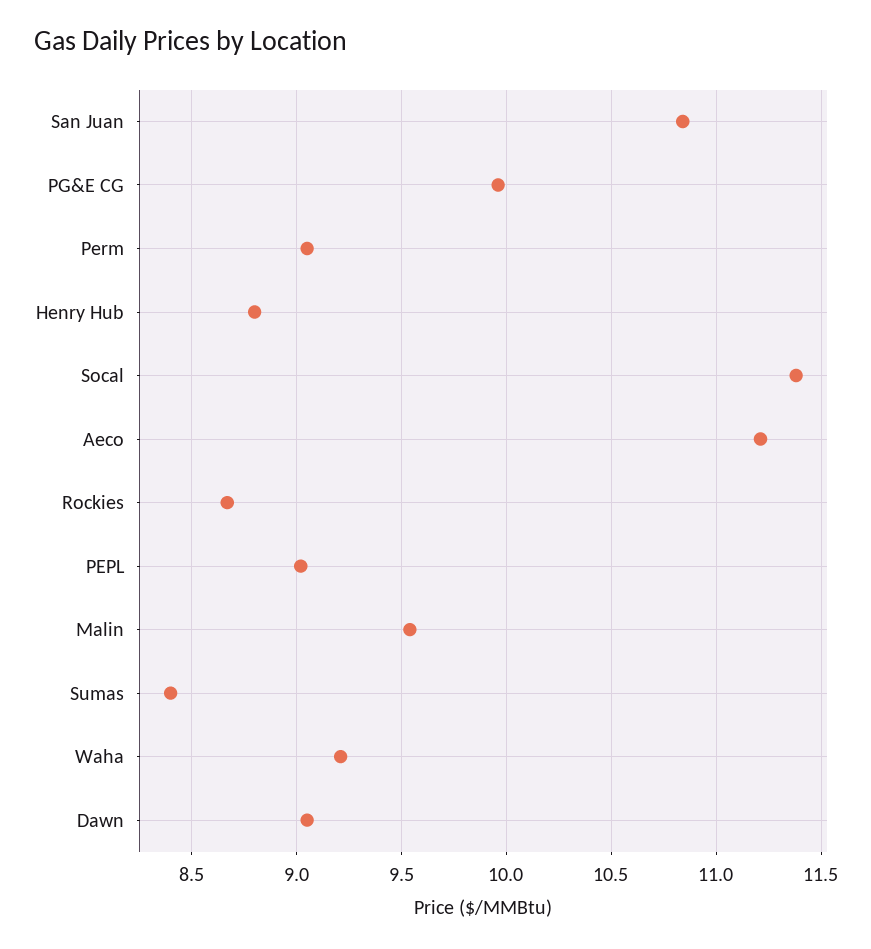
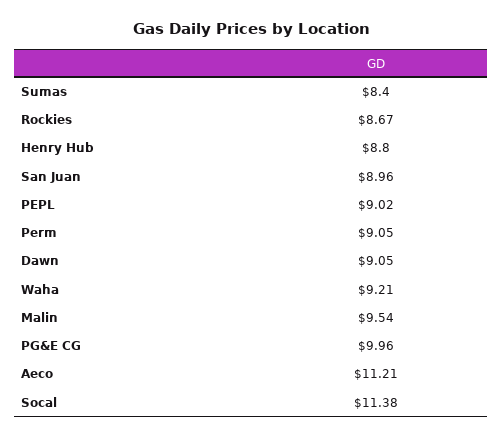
  {
-   "San Juan": 10.85,
+   "San Juan": 8.96,
    "PG&E CG": 9.96,
    "Perm": 9.05,
    "Henry Hub": 8.8,
    "Socal": 11.38,
    "Aeco": 11.21,
    "Rockies": 8.67,
    "PEPL": 9.02,
    "Malin": 9.54,
    "Sumas": 8.4,
    "Waha": 9.21,
    "Dawn": 9.05
  }

